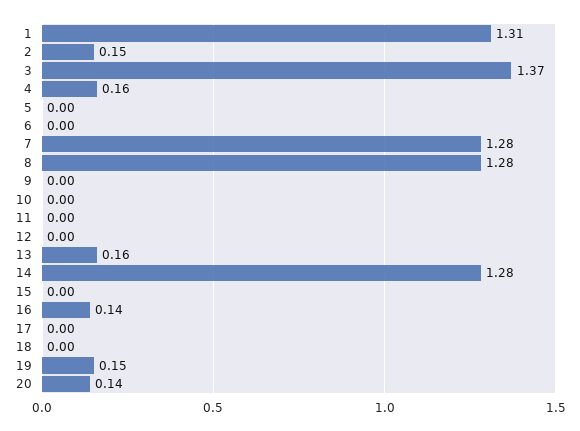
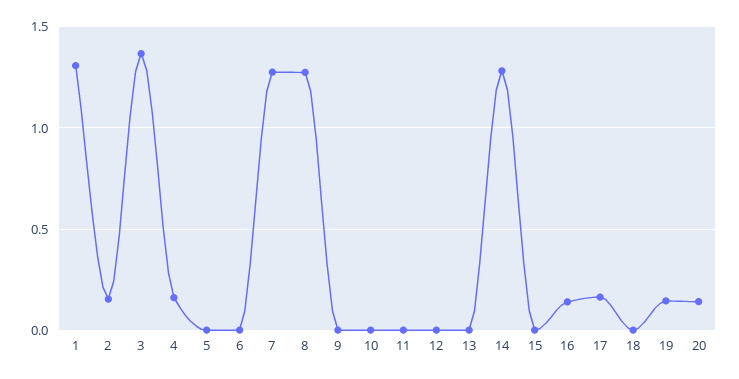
  {
    "1": 1.31,
    "2": 0.15,
    "3": 1.37,
    "4": 0.16,
    "5": 0,
    "6": 0,
    "7": 1.28,
    "8": 1.28,
    "9": 0,
    "10": 0,
    "11": 0,
    "12": 0,
-   "13": 0.16,
+   "13": 0,
    "14": 1.28,
    "15": 0,
    "16": 0.14,
-   "17": 0,
+   "17": 0.15,
    "18": 0,
    "19": 0.15,
    "20": 0.14
  }

